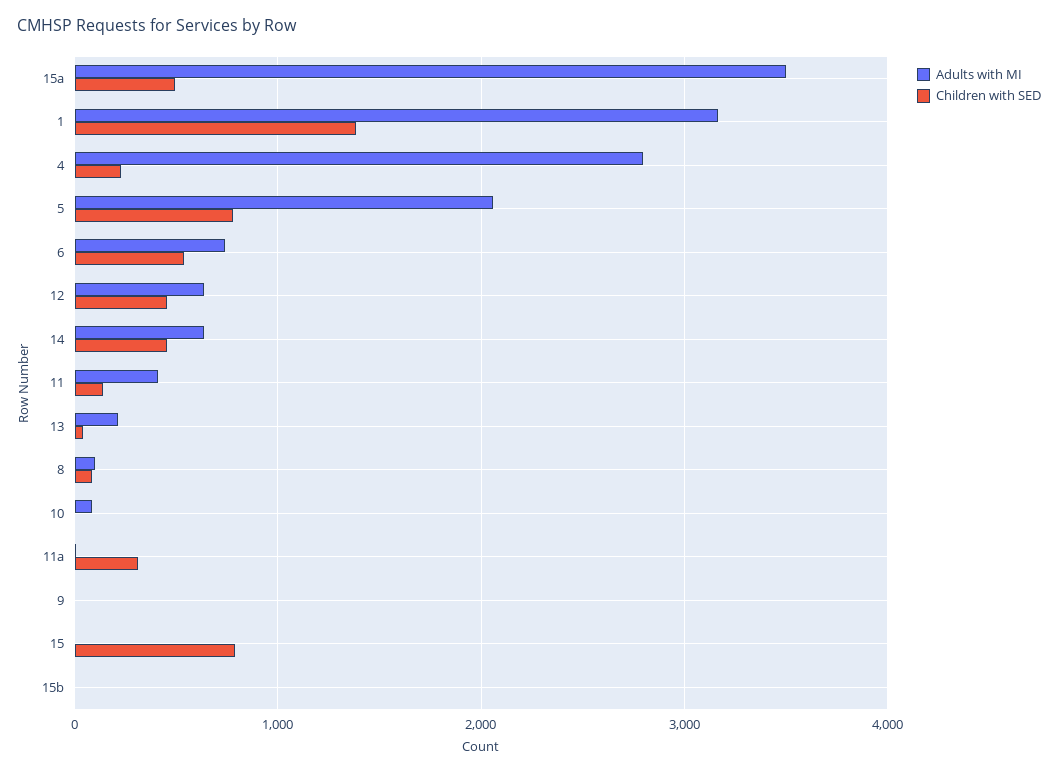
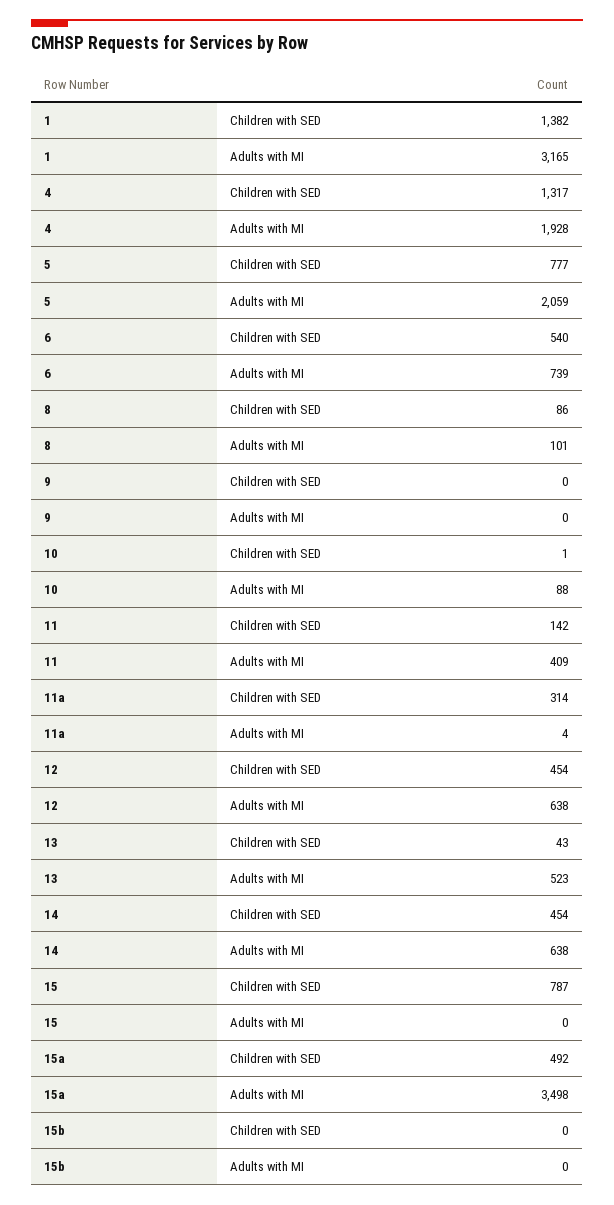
  {
    "Adults with MI": {
      "15a": 3498,
      "1": 3165,
-     "4": 2800,
+     "4": 1928,
      "5": 2059,
      "6": 739,
      "12": 638,
      "14": 638,
      "11": 409,
-     "13": 200,
+     "13": 523,
      "8": 101,
      "10": 88,
      "11a": 4,
      "9": 0,
      "15": 0,
      "15b": 0
    },
    "Children with SED": {
      "15a": 492,
      "1": 1382,
-     "4": 200,
+     "4": 1317,
      "5": 777,
      "6": 540,
      "12": 454,
      "14": 454,
      "11": 142,
      "13": 43,
      "8": 86,
      "10": 1,
      "11a": 314,
      "9": 0,
      "15": 787,
      "15b": 0
    }
  }

